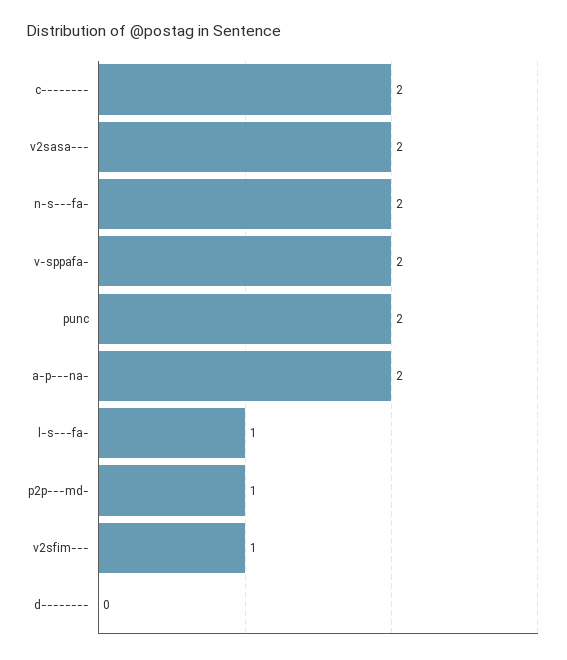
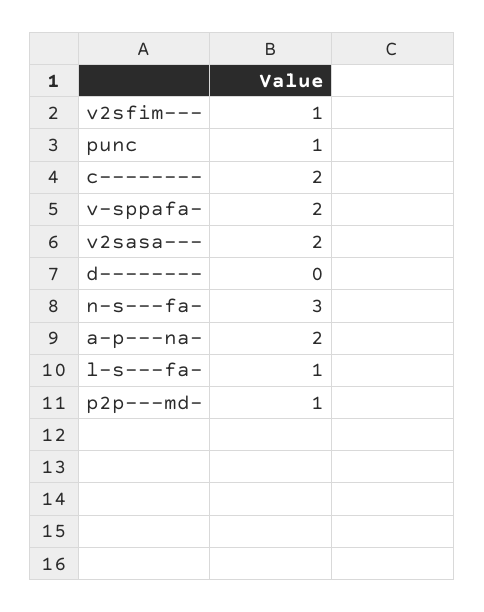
  {
    "c--------": 2,
    "v2sasa---": 2,
-   "n-s---fa-": 2,
+   "n-s---fa-": 3,
    "v-sppafa-": 2,
-   "punc": 2,
+   "punc": 1,
    "a-p---na-": 2,
    "l-s---fa-": 1,
    "p2p---md-": 1,
    "v2sfim---": 1,
    "d--------": 0
  }

